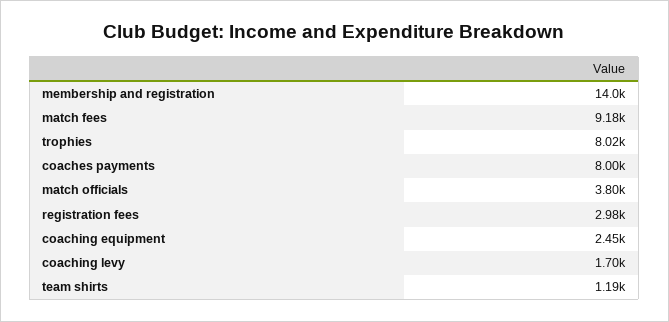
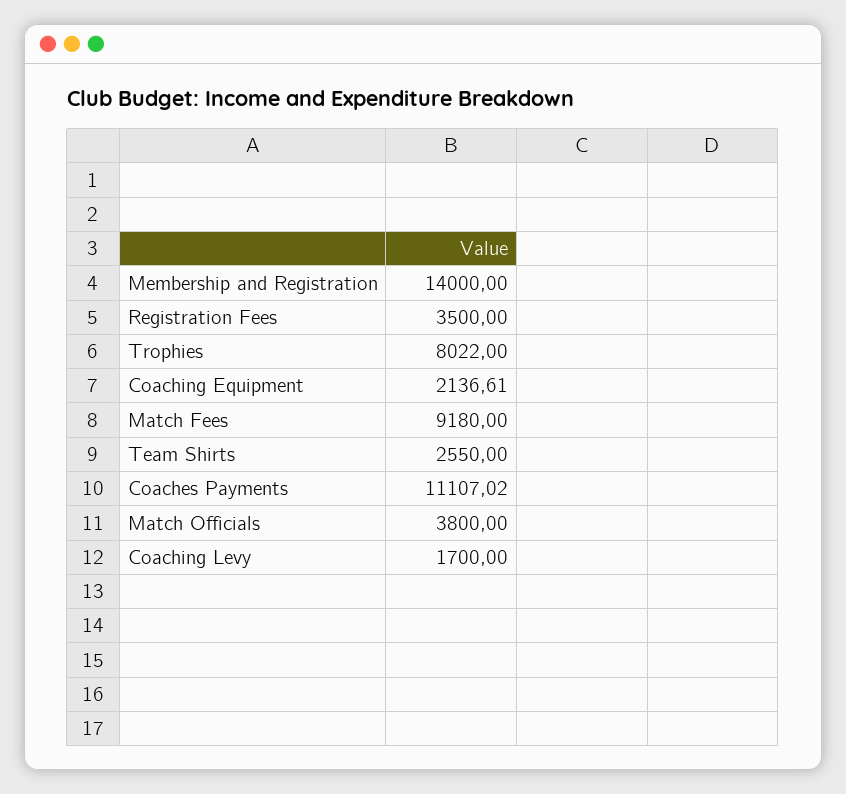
  {
    "membership and registration": 14000,
    "match fees": 9180,
    "trophies": 8022,
-   "coaches payments": 8000,
+   "coaches payments": 11107.02,
    "match officials": 3800,
-   "registration fees": 2980,
+   "registration fees": 3500,
-   "coaching equipment": 2450,
+   "coaching equipment": 2136.61,
    "coaching levy": 1700,
-   "team shirts": 1190
+   "team shirts": 2550
  }

